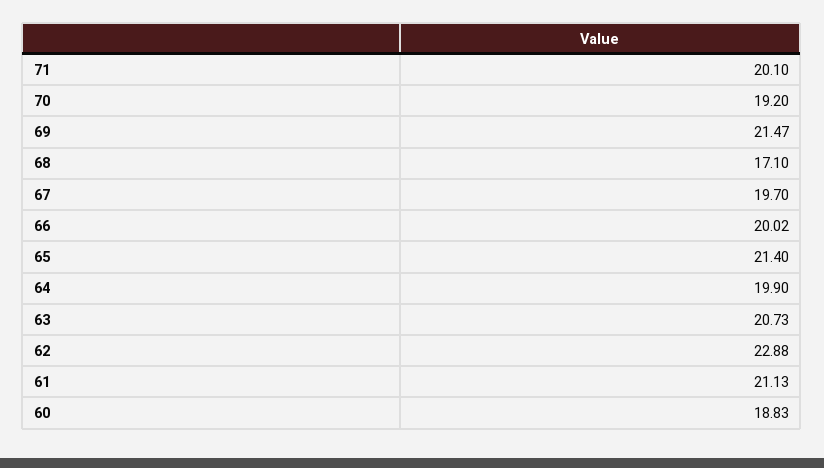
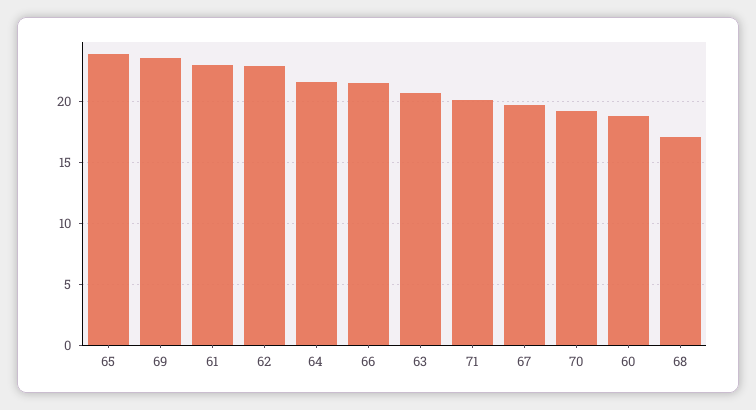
  {
    "71": 20.1,
    "70": 19.2,
-   "69": 21.47,
+   "69": 23.5,
    "68": 17.1,
    "67": 19.7,
-   "66": 20.02,
+   "66": 21.5,
-   "65": 21.4,
+   "65": 24,
-   "64": 19.9,
+   "64": 21.5,
    "63": 20.73,
    "62": 22.88,
-   "61": 21.13,
+   "61": 23,
    "60": 18.83
  }

